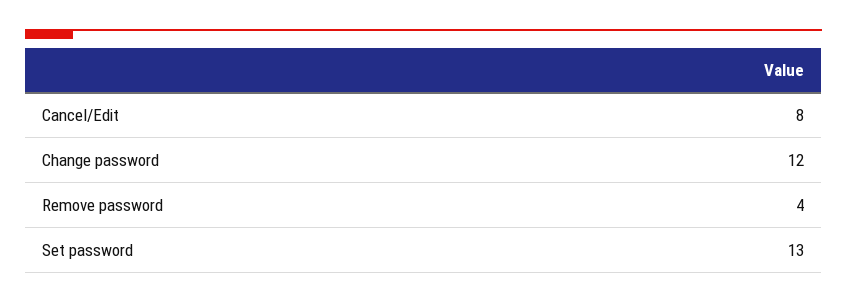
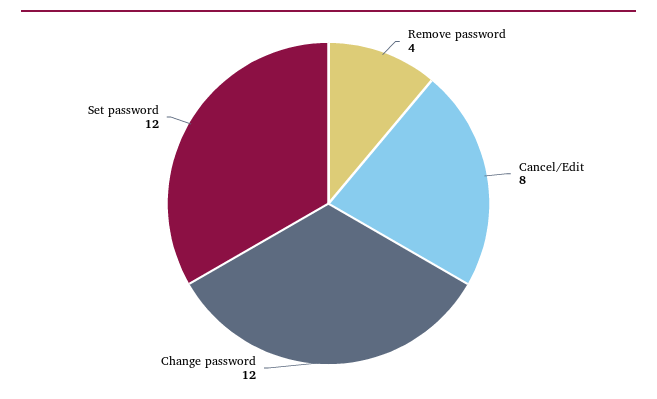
  {
    "Cancel/Edit": 8,
    "Change password": 12,
    "Remove password": 4,
-   "Set password": 13
+   "Set password": 12
  }

